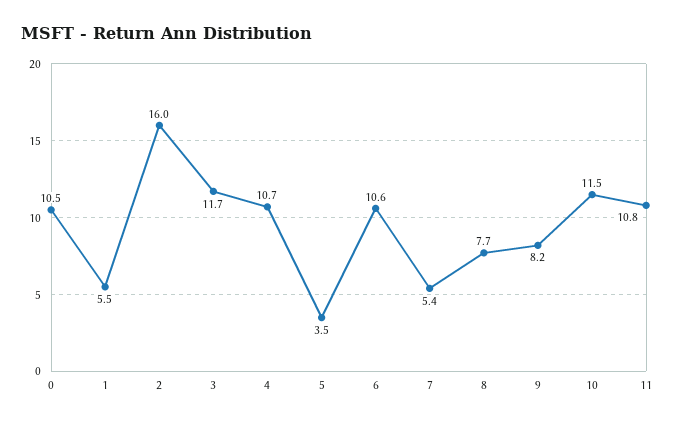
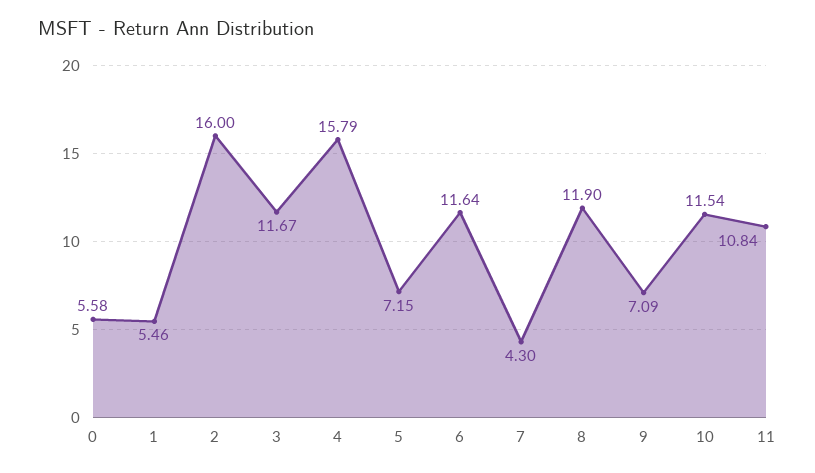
  {
-   "0": 10.5,
+   "0": 5.58,
    "1": 5.46,
    "2": 16,
    "3": 11.67,
-   "4": 10.7,
+   "4": 15.79,
-   "5": 3.5,
+   "5": 7.15,
-   "6": 10.6,
+   "6": 11.64,
-   "7": 5.4,
+   "7": 4.3,
-   "8": 7.7,
+   "8": 11.9,
-   "9": 8.2,
+   "9": 7.09,
    "10": 11.54,
    "11": 10.84
  }

